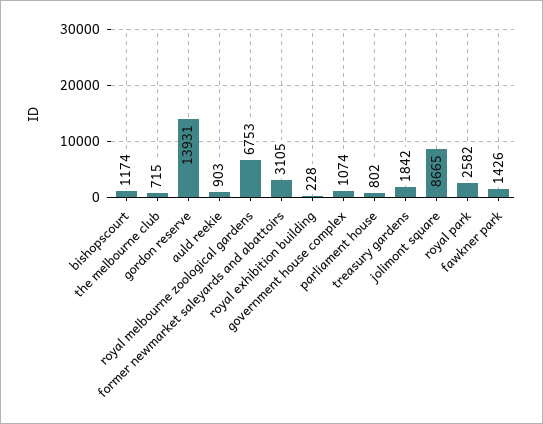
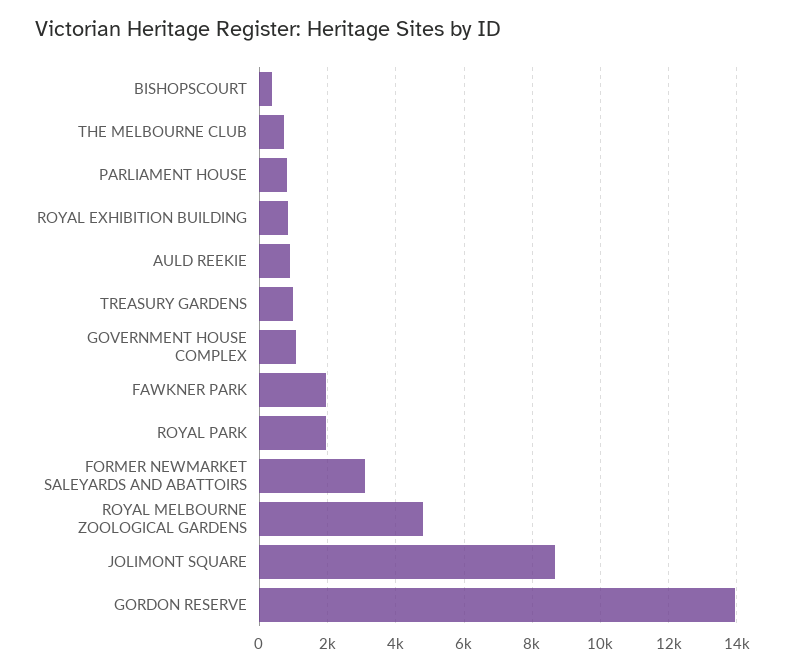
  {
-   "bishopscourt": 1174,
+   "bishopscourt": 400,
    "the melbourne club": 715,
    "gordon reserve": 13931,
    "auld reekie": 903,
-   "royal melbourne zoological gardens": 6753,
+   "royal melbourne zoological gardens": 4800,
    "former newmarket saleyards and abattoirs": 3105,
-   "royal exhibition building": 228,
+   "royal exhibition building": 800,
    "government house complex": 1074,
    "parliament house": 802,
-   "treasury gardens": 1842,
+   "treasury gardens": 1000,
    "jolimont square": 8665,
-   "royal park": 2582,
+   "royal park": 2000,
-   "fawkner park": 1426
+   "fawkner park": 2000
  }

